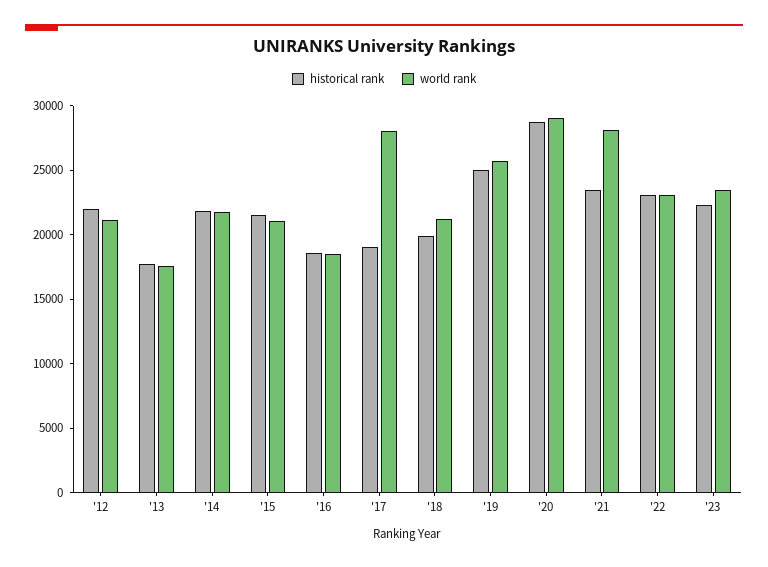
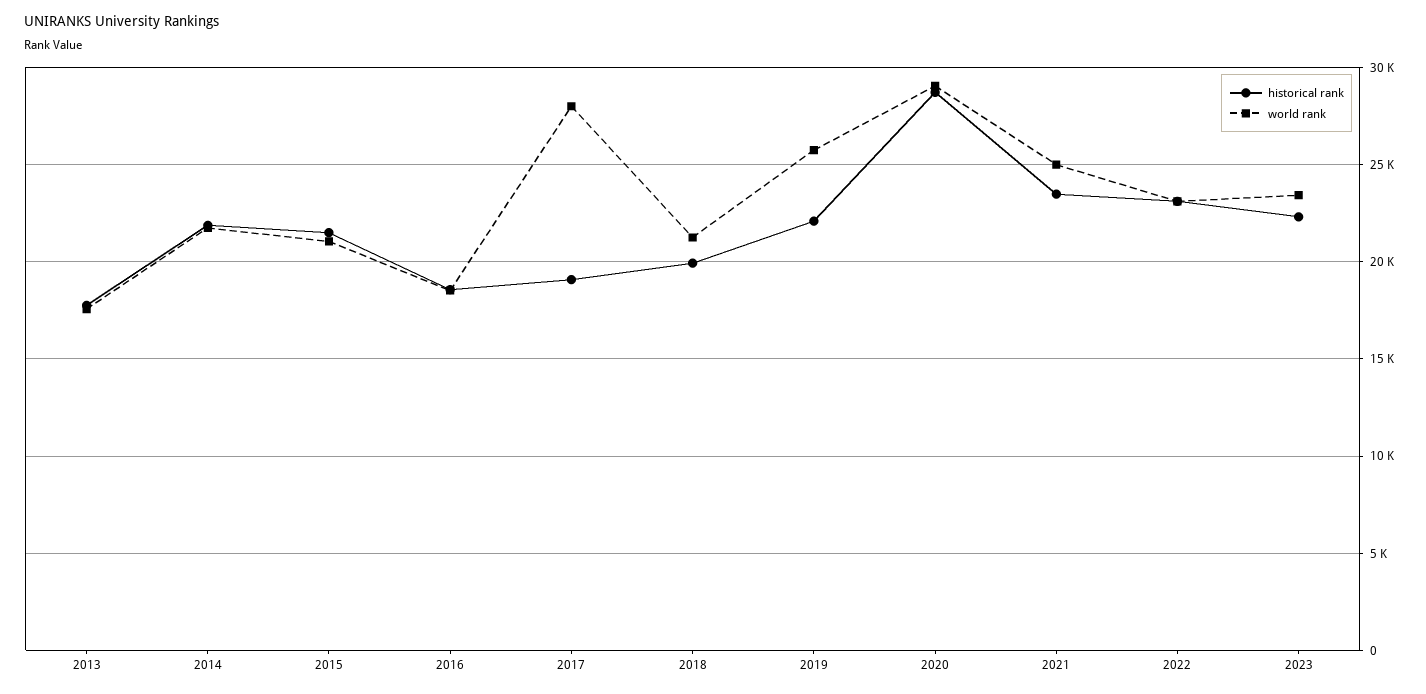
  {
    "historical rank": {
-     "'12": 22000,
      "'13": 18000,
      "'14": 22000,
      "'15": 21500,
      "'16": 18500,
      "'17": 19000,
      "'18": 20000,
-     "'19": 25000,
+     "'19": 22000,
      "'20": 28500,
      "'21": 23500,
      "'22": 23000,
      "'23": 22500
    },
    "world rank": {
-     "'12": 21000,
      "'13": 17500,
      "'14": 21500,
      "'15": 21000,
      "'16": 18500,
      "'17": 28000,
      "'18": 21000,
      "'19": 25500,
      "'20": 29000,
-     "'21": 28000,
+     "'21": 25000,
      "'22": 23000,
      "'23": 23500
    }
  }

